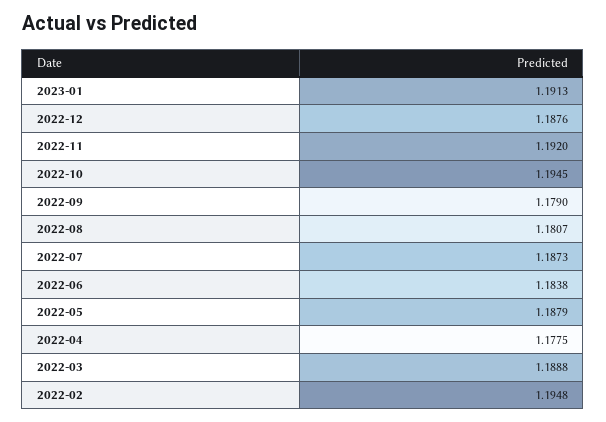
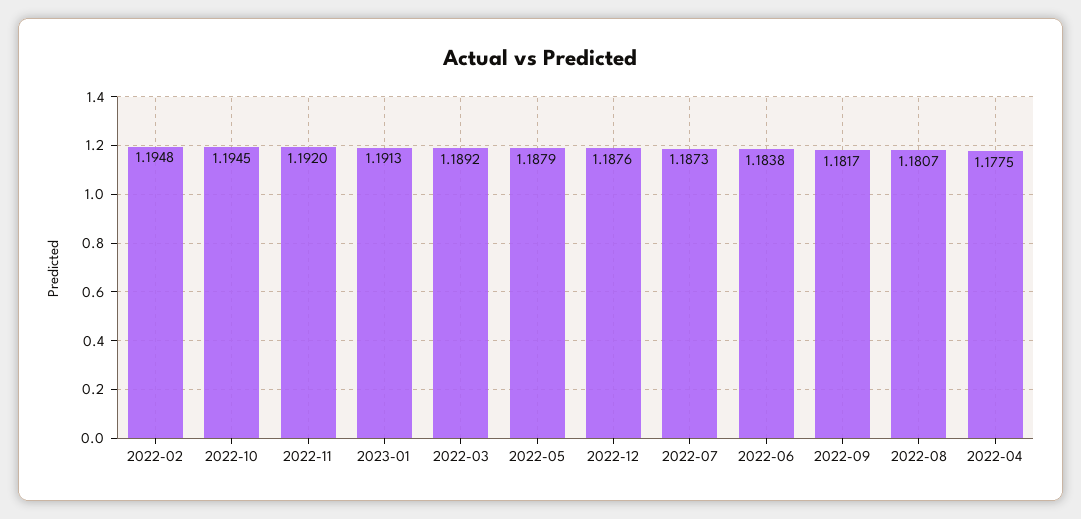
  {
    "2023-01": 1.1913,
    "2022-12": 1.1876,
    "2022-11": 1.192,
    "2022-10": 1.1945,
-   "2022-09": 1.179,
+   "2022-09": 1.1817,
    "2022-08": 1.1807,
    "2022-07": 1.1873,
    "2022-06": 1.1838,
    "2022-05": 1.1879,
    "2022-04": 1.1775,
-   "2022-03": 1.1888,
+   "2022-03": 1.1892,
    "2022-02": 1.1948
  }

